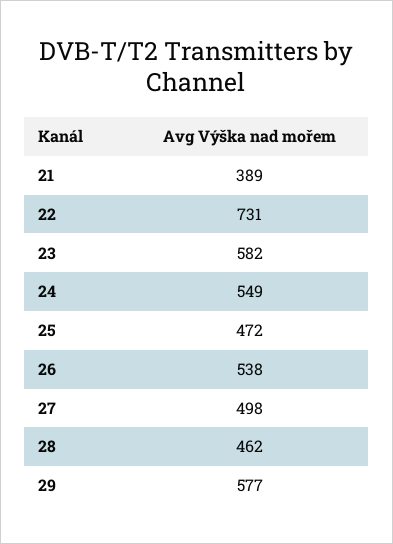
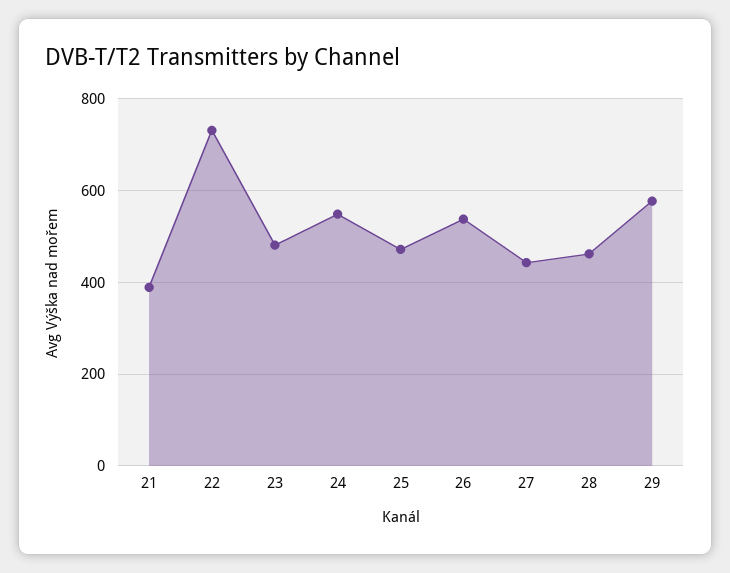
  {
    "21": 389,
    "22": 731,
-   "23": 582,
+   "23": 480,
    "24": 549,
    "25": 472,
    "26": 538,
-   "27": 498,
+   "27": 440,
    "28": 462,
    "29": 577
  }

